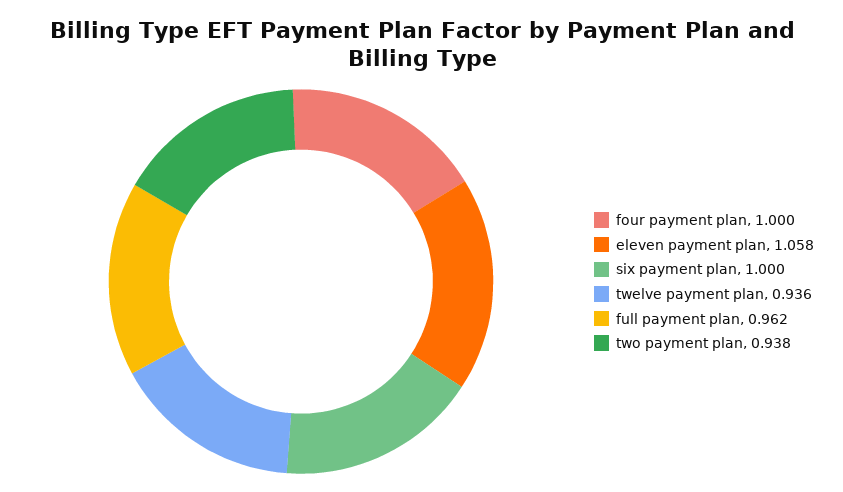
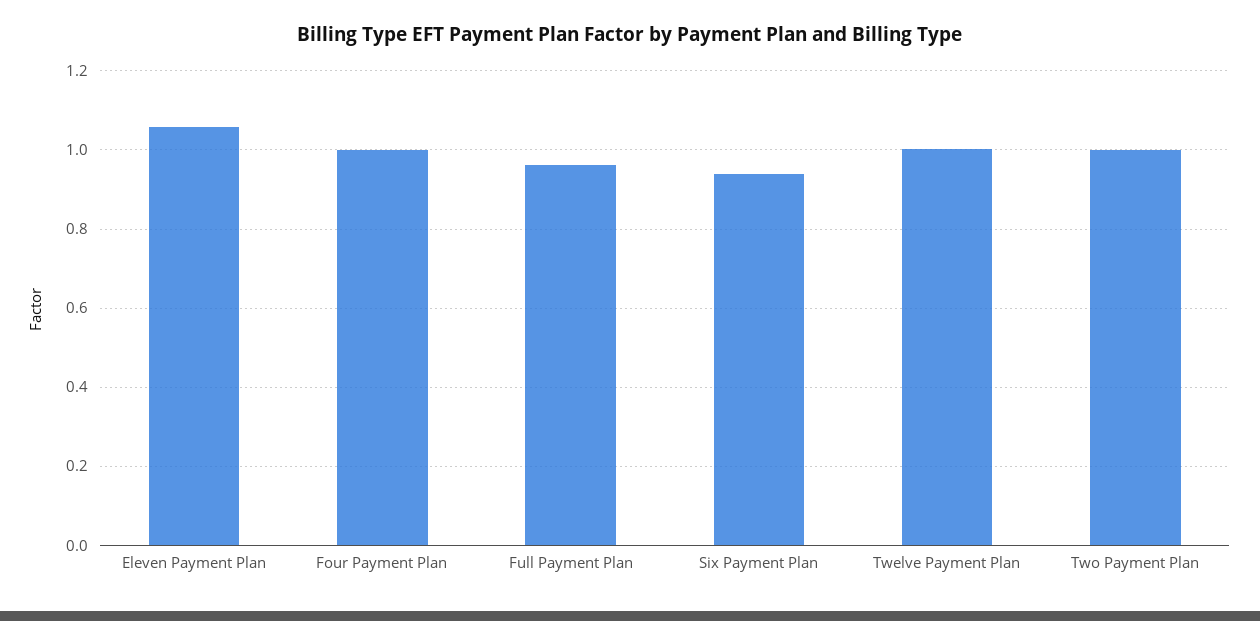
  {
    "four payment plan": 1,
    "eleven payment plan": 1.058,
-   "six payment plan": 1,
+   "six payment plan": 0.94,
-   "twelve payment plan": 0.936,
+   "twelve payment plan": 1,
    "full payment plan": 0.962,
-   "two payment plan": 0.938
+   "two payment plan": 1
  }

